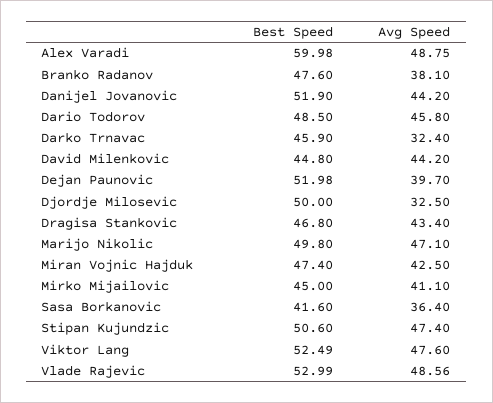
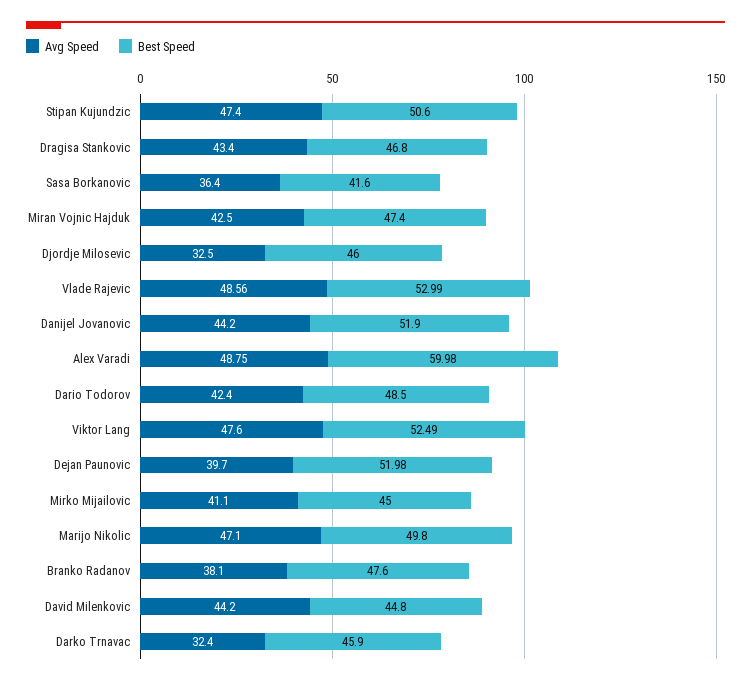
  {
    "Best Speed": {
      "Alex Varadi": 59.98,
      "Branko Radanov": 47.6,
      "Danijel Jovanovic": 51.9,
      "Dario Todorov": 48.5,
      "Darko Trnavac": 45.9,
      "David Milenkovic": 44.8,
      "Dejan Paunovic": 51.98,
-     "Djordje Milosevic": 50,
+     "Djordje Milosevic": 46,
      "Dragisa Stankovic": 46.8,
      "Marijo Nikolic": 49.8,
      "Miran Vojnic Hajduk": 47.4,
      "Mirko Mijailovic": 45,
      "Sasa Borkanovic": 41.6,
      "Stipan Kujundzic": 50.6,
      "Viktor Lang": 52.49,
      "Vlade Rajevic": 52.99
    },
    "Avg Speed": {
      "Alex Varadi": 48.75,
      "Branko Radanov": 38.1,
      "Danijel Jovanovic": 44.2,
-     "Dario Todorov": 45.8,
+     "Dario Todorov": 42.4,
      "Darko Trnavac": 32.4,
      "David Milenkovic": 44.2,
      "Dejan Paunovic": 39.7,
      "Djordje Milosevic": 32.5,
      "Dragisa Stankovic": 43.4,
      "Marijo Nikolic": 47.1,
      "Miran Vojnic Hajduk": 42.5,
      "Mirko Mijailovic": 41.1,
      "Sasa Borkanovic": 36.4,
      "Stipan Kujundzic": 47.4,
      "Viktor Lang": 47.6,
      "Vlade Rajevic": 48.56
    }
  }

